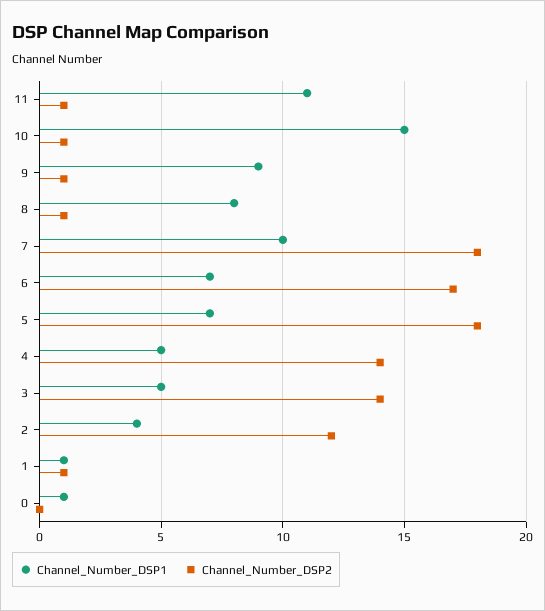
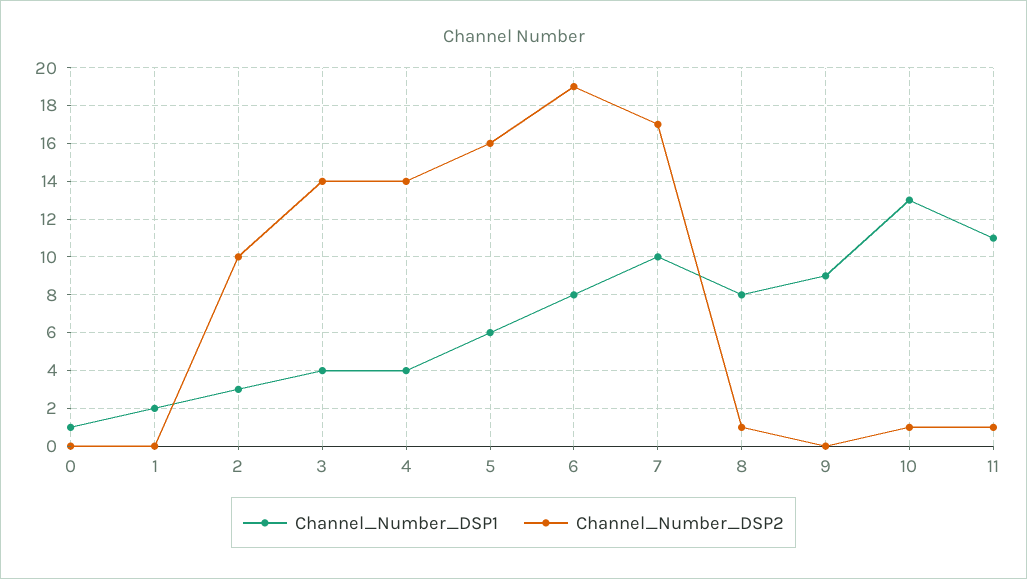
  {
    "Channel_Number_DSP1": {
      "11": 11,
-     "10": 15,
+     "10": 13,
      "9": 9,
      "8": 8,
      "7": 10,
-     "6": 7,
+     "6": 8,
-     "5": 7,
+     "5": 6,
-     "4": 5,
+     "4": 4,
-     "3": 5,
+     "3": 4,
-     "2": 4,
+     "2": 3,
-     "1": 1,
+     "1": 2,
      "0": 1
    },
    "Channel_Number_DSP2": {
      "11": 1,
      "10": 1,
-     "9": 1,
+     "9": 0,
      "8": 1,
-     "7": 18,
+     "7": 17,
-     "6": 17,
+     "6": 19,
-     "5": 18,
+     "5": 16,
      "4": 14,
      "3": 14,
-     "2": 12,
+     "2": 10,
-     "1": 1,
+     "1": 0,
      "0": 0
    }
  }

